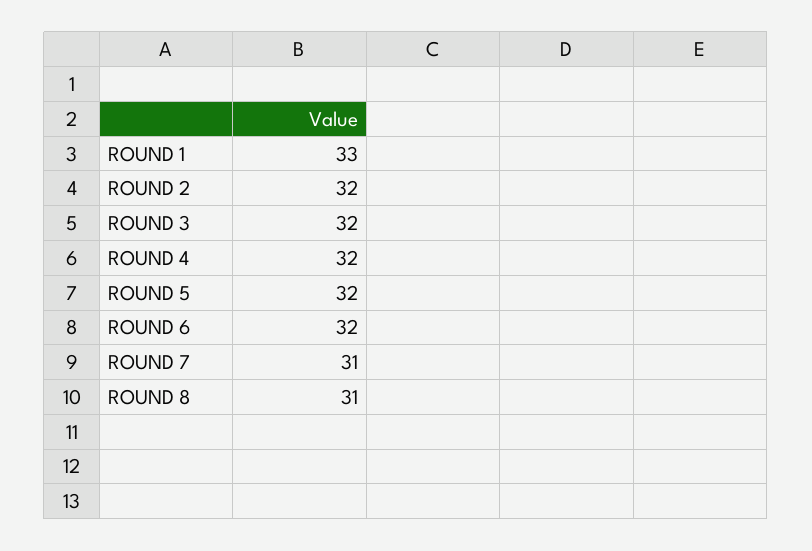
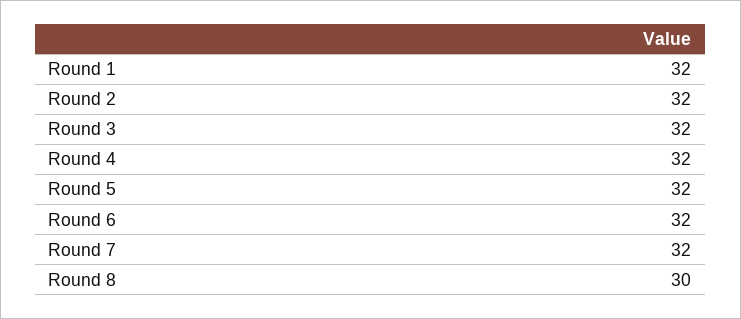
  {
-   "ROUND 1": 33,
+   "ROUND 1": 32,
    "ROUND 2": 32,
    "ROUND 3": 32,
    "ROUND 4": 32,
    "ROUND 5": 32,
    "ROUND 6": 32,
-   "ROUND 7": 31,
+   "ROUND 7": 32,
-   "ROUND 8": 31
+   "ROUND 8": 30
  }

